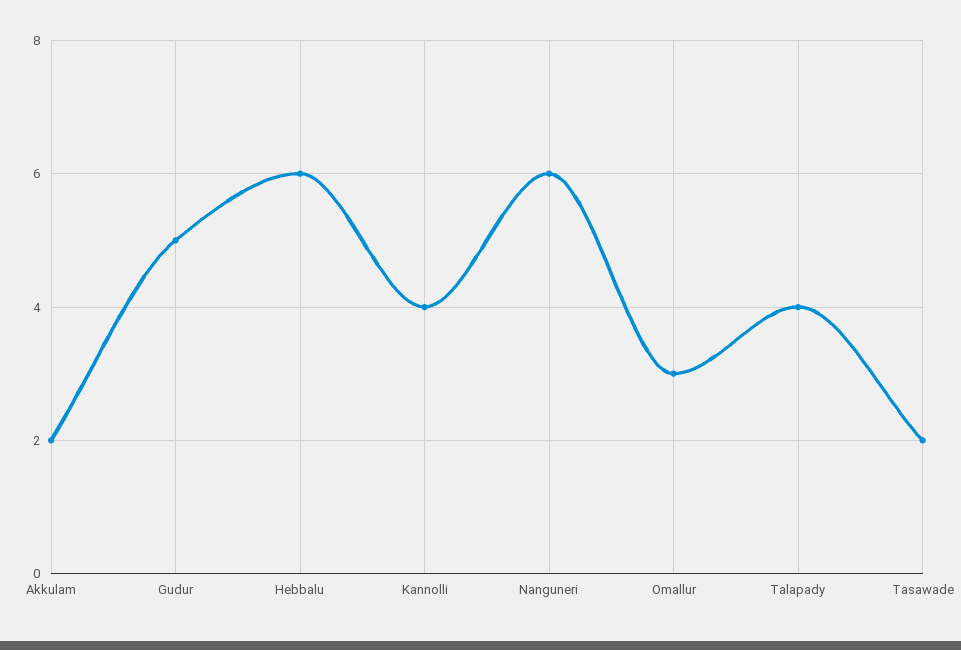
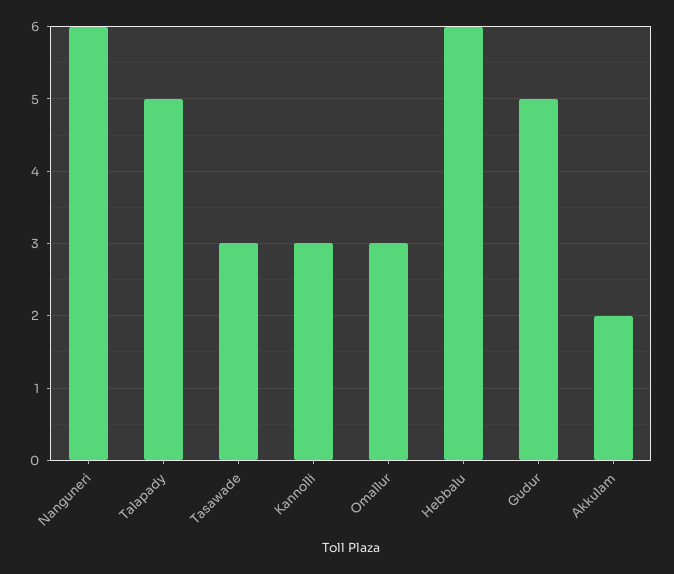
  {
    "Akkulam": 2,
    "Gudur": 5,
    "Hebbalu": 6,
-   "Kannolli": 4,
+   "Kannolli": 3,
    "Nanguneri": 6,
    "Omallur": 3,
-   "Talapady": 4,
+   "Talapady": 5,
-   "Tasawade": 2
+   "Tasawade": 3
  }

